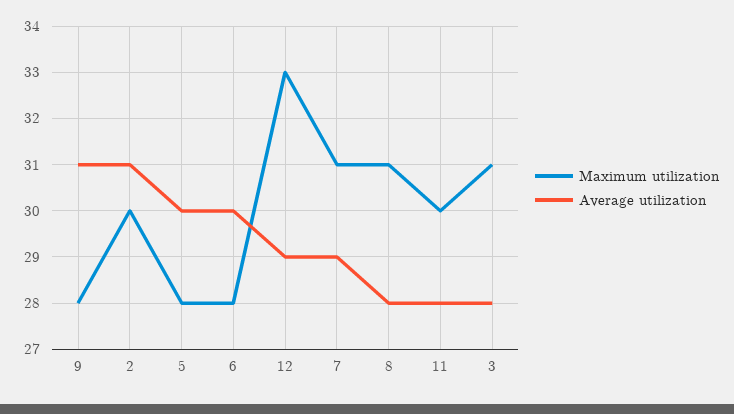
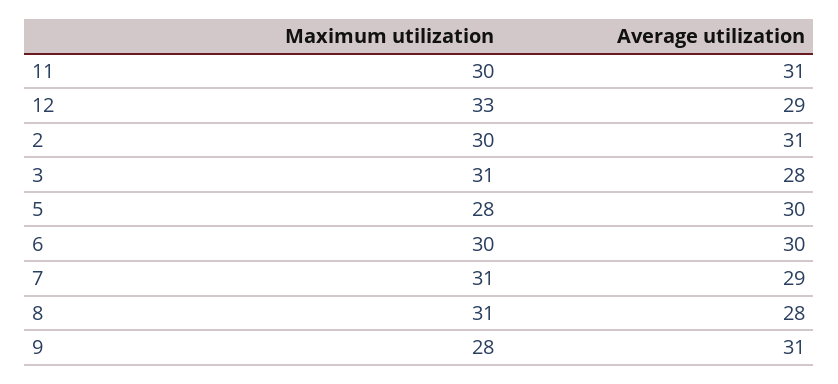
  {
    "Maximum utilization": {
      "9": 28,
      "2": 30,
      "5": 28,
-     "6": 28,
+     "6": 30,
      "12": 33,
      "7": 31,
      "8": 31,
      "11": 30,
      "3": 31
    },
    "Average utilization": {
      "9": 31,
      "2": 31,
      "5": 30,
      "6": 30,
      "12": 29,
      "7": 29,
      "8": 28,
-     "11": 28,
+     "11": 31,
      "3": 28
    }
  }

